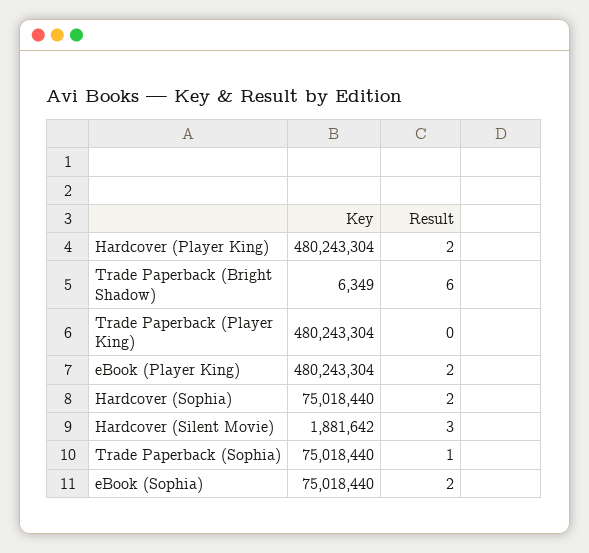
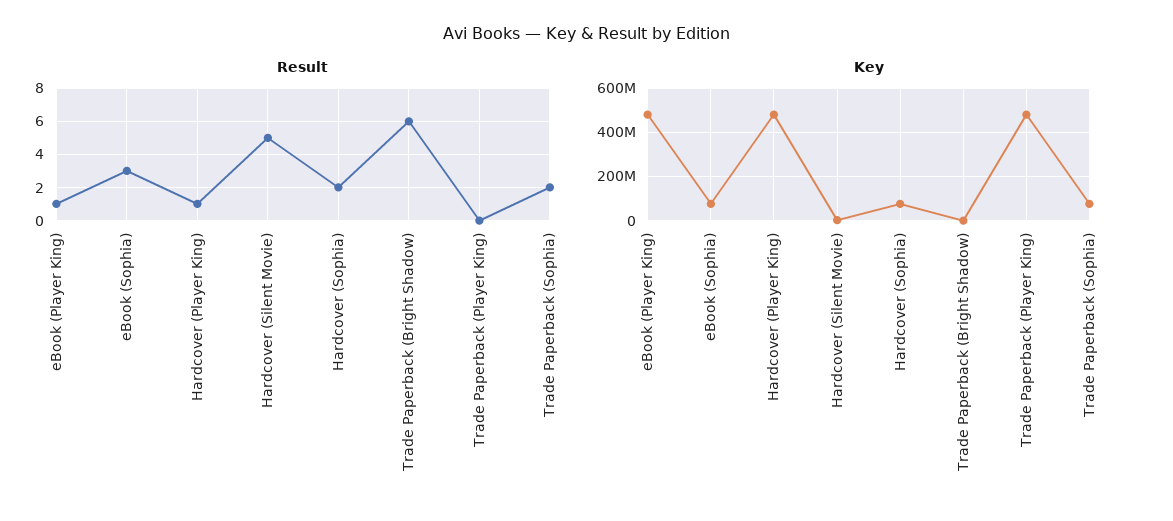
  {
    "Key": {
      "Hardcover (Player King)": 480243304,
      "Trade Paperback (Bright Shadow)": 6349,
      "Trade Paperback (Player King)": 480243304,
      "eBook (Player King)": 480243304,
      "Hardcover (Sophia)": 75018440,
      "Hardcover (Silent Movie)": 1881642,
      "Trade Paperback (Sophia)": 75018440,
      "eBook (Sophia)": 75018440
    },
    "Result": {
-     "Hardcover (Player King)": 2,
+     "Hardcover (Player King)": 1,
      "Trade Paperback (Bright Shadow)": 6,
      "Trade Paperback (Player King)": 0,
-     "eBook (Player King)": 2,
+     "eBook (Player King)": 1,
      "Hardcover (Sophia)": 2,
-     "Hardcover (Silent Movie)": 3,
+     "Hardcover (Silent Movie)": 5,
-     "Trade Paperback (Sophia)": 1,
+     "Trade Paperback (Sophia)": 2,
-     "eBook (Sophia)": 2
+     "eBook (Sophia)": 3
    }
  }

